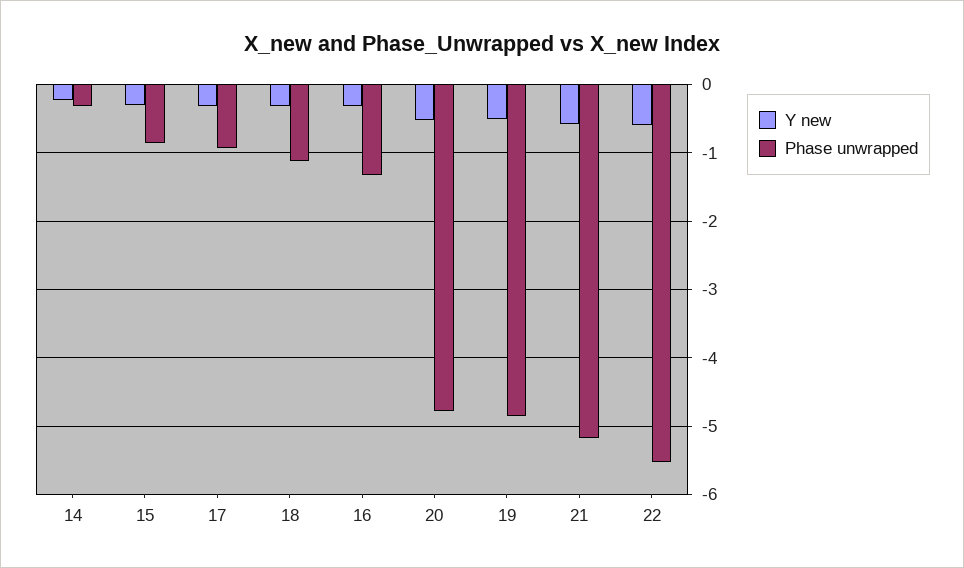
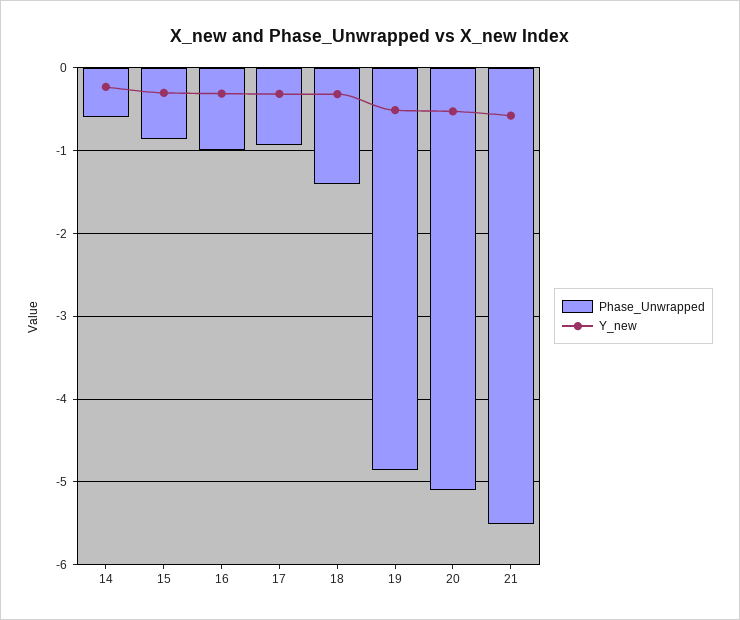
  {
    "Y new": {
      "14": -0.2,
      "15": -0.3,
      "17": -0.3,
      "18": -0.3,
      "16": -0.3,
      "20": -0.5,
      "19": -0.5,
-     "21": -0.6,
+     "21": -0.6
-     "22": -0.6
    },
    "Phase unwrapped": {
-     "14": -0.3,
+     "14": -0.6,
      "15": -0.9,
      "17": -0.9,
-     "18": -1.1,
+     "18": -1.4,
-     "16": -1.3,
+     "16": -1,
-     "20": -4.8,
+     "20": -5.1,
      "19": -4.9,
-     "21": -5.2,
+     "21": -5.5
-     "22": -5.5
    }
  }

